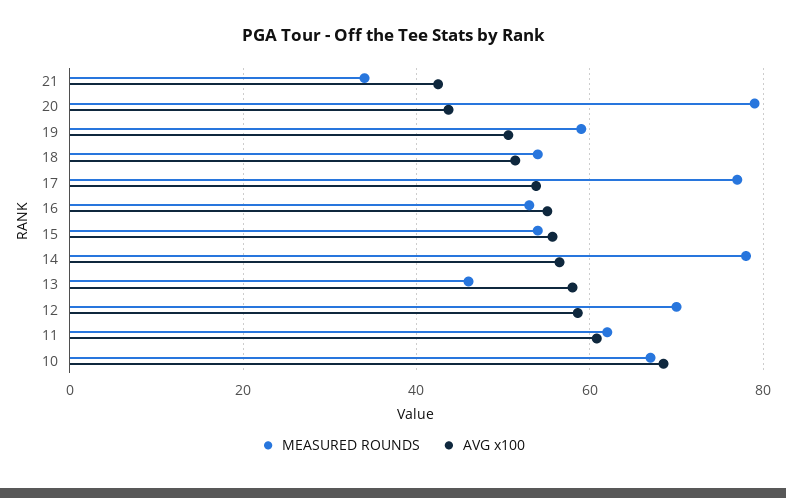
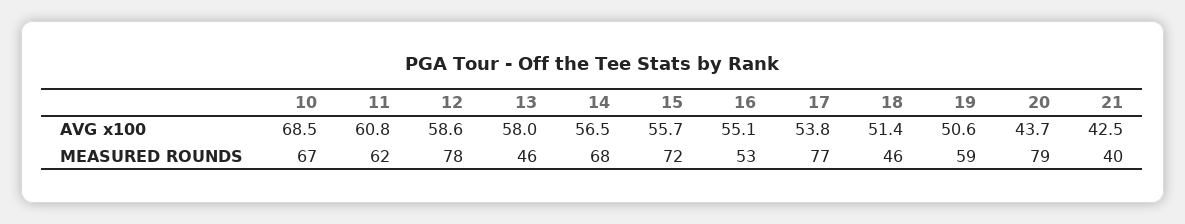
  {
    "MEASURED ROUNDS": {
-     "21": 34,
+     "21": 40,
      "20": 79,
      "19": 59,
-     "18": 54,
+     "18": 46,
      "17": 77,
      "16": 53,
-     "15": 54,
+     "15": 72,
-     "14": 78,
+     "14": 68,
      "13": 46,
-     "12": 70,
+     "12": 78,
      "11": 62,
      "10": 67
    },
    "AVG x100": {
      "21": 42.5,
      "20": 43.7,
      "19": 50.6,
      "18": 51.4,
      "17": 53.8,
      "16": 55.1,
      "15": 55.7,
      "14": 56.5,
      "13": 58,
      "12": 58.6,
      "11": 60.8,
      "10": 68.5
    }
  }

